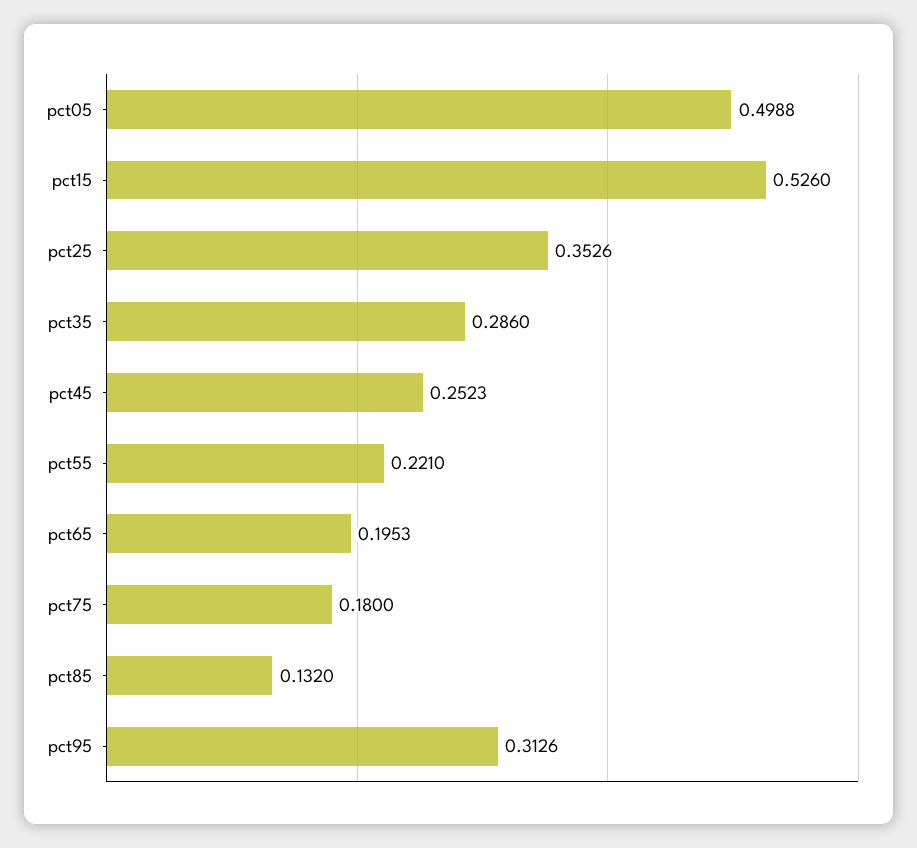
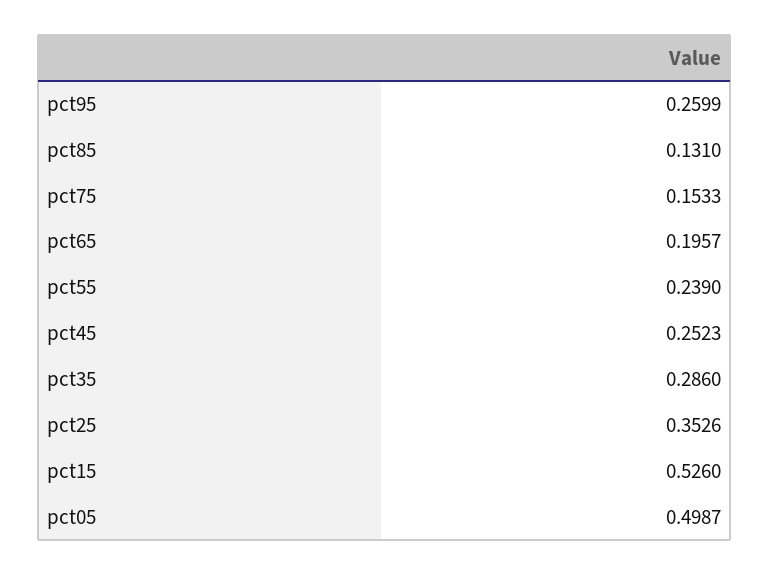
  {
-   "pct05": 0.4988,
+   "pct05": 0.4987,
    "pct15": 0.526,
    "pct25": 0.3526,
    "pct35": 0.286,
    "pct45": 0.2523,
-   "pct55": 0.221,
+   "pct55": 0.239,
-   "pct65": 0.1953,
+   "pct65": 0.1957,
-   "pct75": 0.18,
+   "pct75": 0.1533,
-   "pct85": 0.132,
+   "pct85": 0.131,
-   "pct95": 0.3126
+   "pct95": 0.2599
  }

